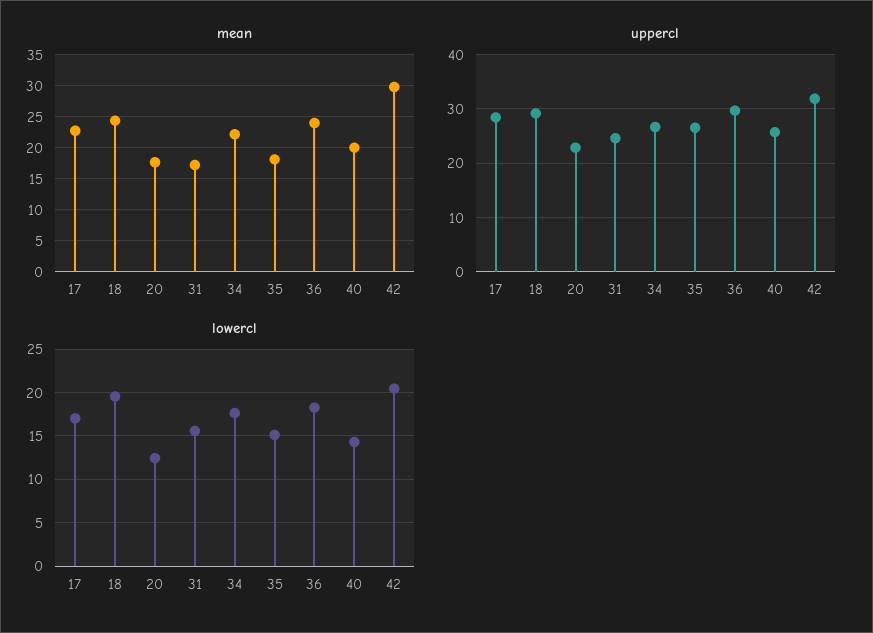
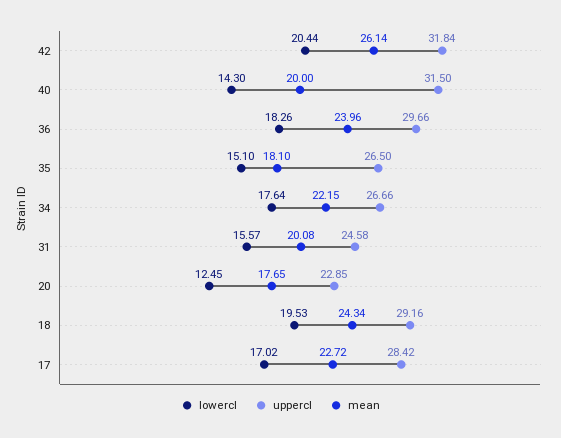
  {
    "mean": {
      "17": 22.72,
      "18": 24.34,
      "20": 17.65,
-     "31": 17,
+     "31": 20.08,
      "34": 22.15,
      "35": 18.1,
      "36": 23.96,
      "40": 20,
-     "42": 30
+     "42": 26.14
    },
    "uppercl": {
      "17": 28.42,
      "18": 29.16,
      "20": 22.85,
      "31": 24.58,
      "34": 26.66,
      "35": 26.5,
      "36": 29.66,
-     "40": 26,
+     "40": 31.5,
      "42": 31.84
    },
    "lowercl": {
      "17": 17.02,
      "18": 19.53,
      "20": 12.45,
      "31": 15.57,
      "34": 17.64,
      "35": 15.1,
      "36": 18.26,
      "40": 14.3,
      "42": 20.44
    }
  }

